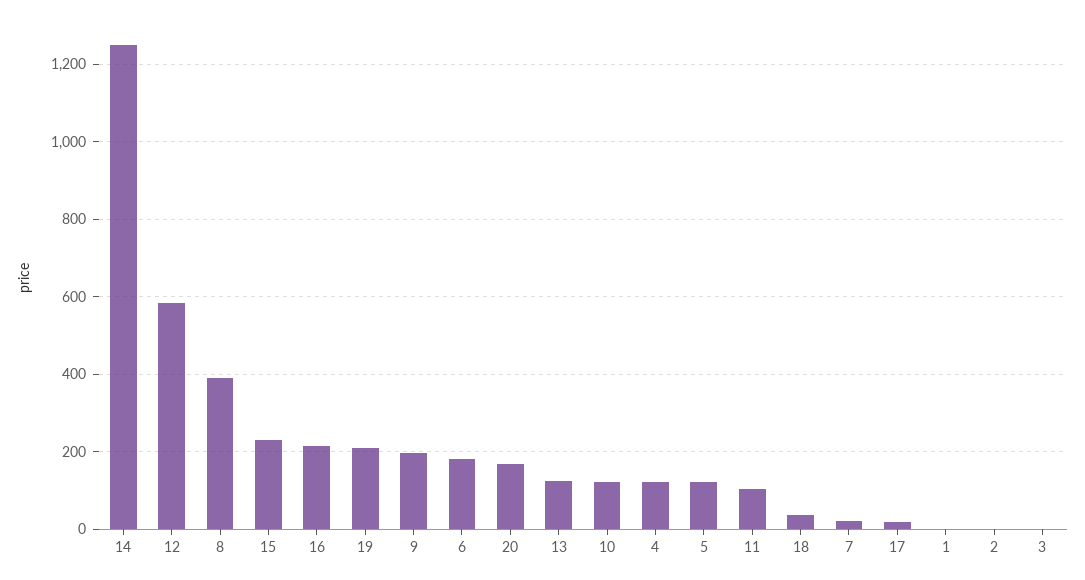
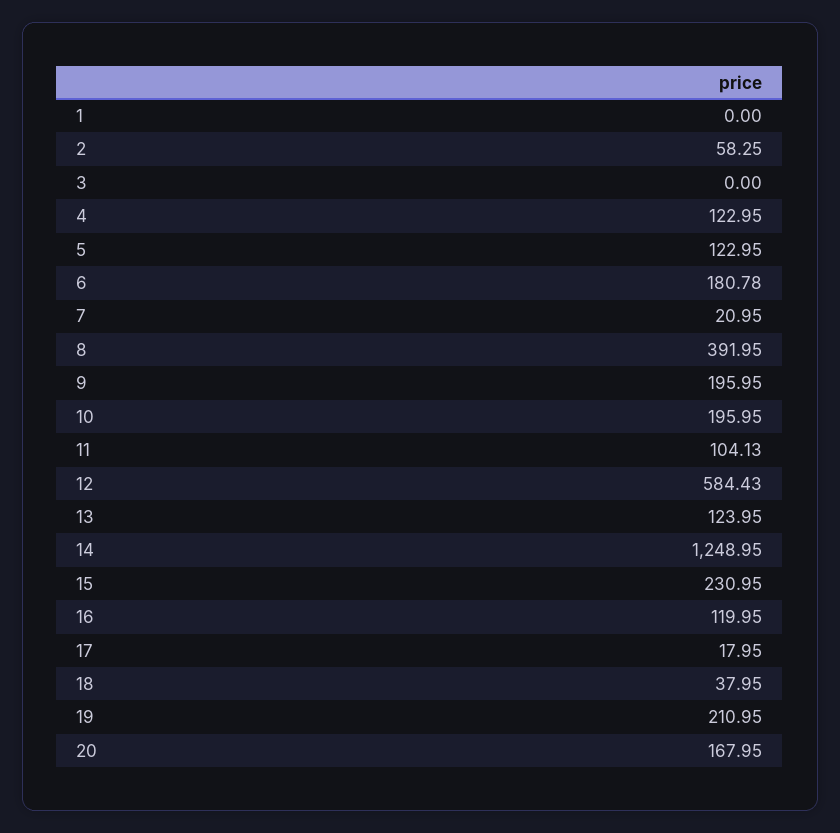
  {
    "14": 1248.95,
    "12": 584.43,
    "8": 391.95,
    "15": 230.95,
-   "16": 220,
+   "16": 119.95,
    "19": 210.95,
    "9": 195.95,
    "6": 180.78,
    "20": 167.95,
    "13": 123.95,
-   "10": 120,
+   "10": 195.95,
    "4": 122.95,
    "5": 122.95,
    "11": 104.13,
    "18": 37.95,
    "7": 20.95,
    "17": 17.95,
    "1": 0,
-   "2": 0,
+   "2": 58.25,
    "3": 0
  }

